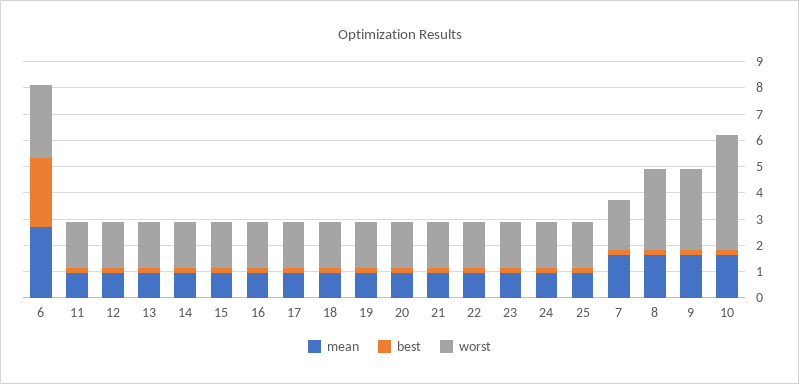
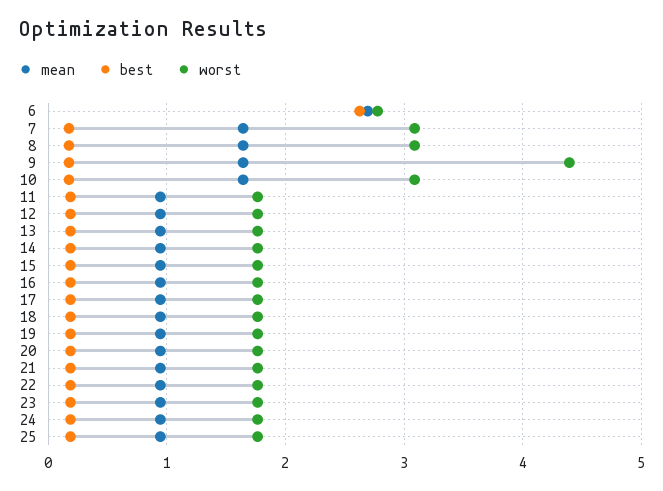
  {
    "mean": {
      "6": 2.7,
      "11": 0.9,
      "12": 0.9,
      "13": 0.9,
      "14": 0.9,
      "15": 0.9,
      "16": 0.9,
      "17": 0.9,
      "18": 0.9,
      "19": 0.9,
      "20": 0.9,
      "21": 0.9,
      "22": 0.9,
      "23": 0.9,
      "24": 0.9,
      "25": 0.9,
      "7": 1.6,
      "8": 1.6,
      "9": 1.6,
      "10": 1.6
    },
    "best": {
      "6": 2.6,
      "11": 0.2,
      "12": 0.2,
      "13": 0.2,
      "14": 0.2,
      "15": 0.2,
      "16": 0.2,
      "17": 0.2,
      "18": 0.2,
      "19": 0.2,
      "20": 0.2,
      "21": 0.2,
      "22": 0.2,
      "23": 0.2,
      "24": 0.2,
      "25": 0.2,
      "7": 0.2,
      "8": 0.2,
      "9": 0.2,
      "10": 0.2
    },
    "worst": {
      "6": 2.8,
      "11": 1.8,
      "12": 1.8,
      "13": 1.8,
      "14": 1.8,
      "15": 1.8,
      "16": 1.8,
      "17": 1.8,
      "18": 1.8,
      "19": 1.8,
      "20": 1.8,
      "21": 1.8,
      "22": 1.8,
      "23": 1.8,
      "24": 1.8,
      "25": 1.8,
-     "7": 2,
+     "7": 3.1,
      "8": 3.1,
-     "9": 3,
+     "9": 4.4,
-     "10": 4.5
+     "10": 3.1
    }
  }

